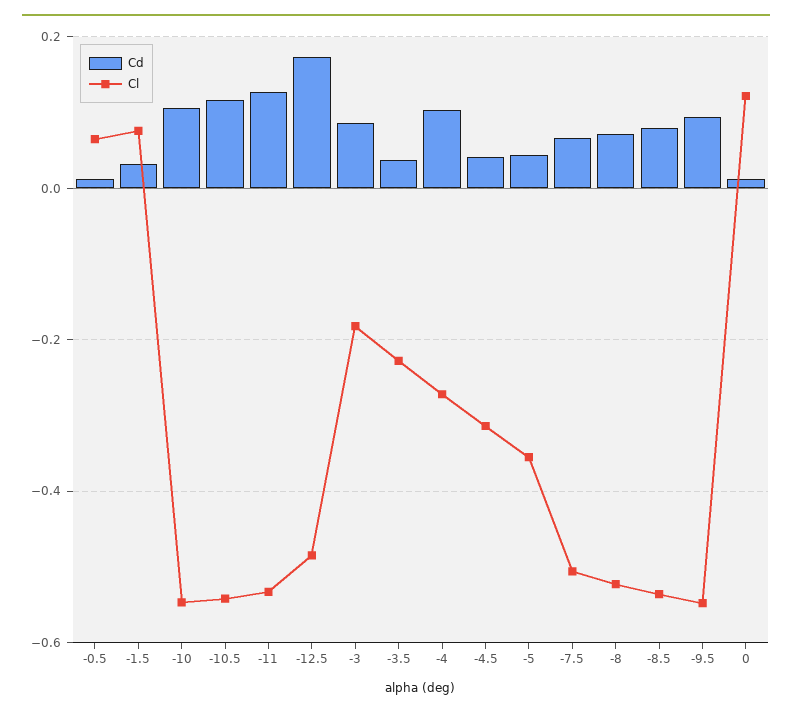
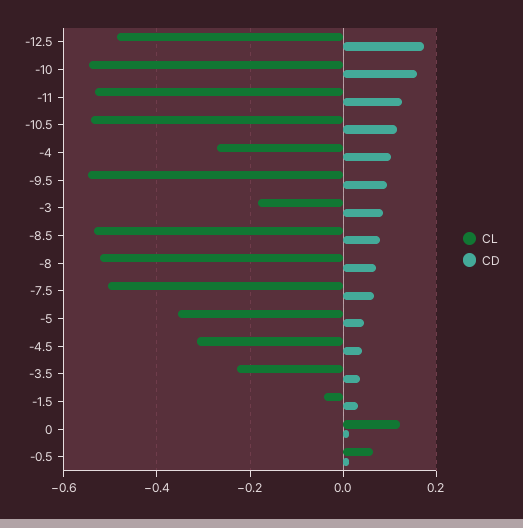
  {
    "Cd": {
      "-0.5": 0.02,
      "-1.5": 0.04,
-     "-10": 0.1,
+     "-10": 0.16,
      "-10.5": 0.12,
      "-11": 0.12,
      "-12.5": 0.18,
      "-3": 0.08,
      "-3.5": 0.04,
      "-4": 0.1,
      "-4.5": 0.04,
      "-5": 0.04,
      "-7.5": 0.06,
      "-8": 0.08,
      "-8.5": 0.08,
      "-9.5": 0.1,
      "0": 0.02
    },
    "Cl": {
      "-0.5": 0.06,
-     "-1.5": 0.08,
+     "-1.5": -0.04,
      "-10": -0.54,
      "-10.5": -0.54,
      "-11": -0.54,
      "-12.5": -0.48,
      "-3": -0.18,
      "-3.5": -0.22,
      "-4": -0.28,
      "-4.5": -0.32,
      "-5": -0.36,
      "-7.5": -0.5,
      "-8": -0.52,
      "-8.5": -0.54,
      "-9.5": -0.54,
      "0": 0.12
    }
  }

